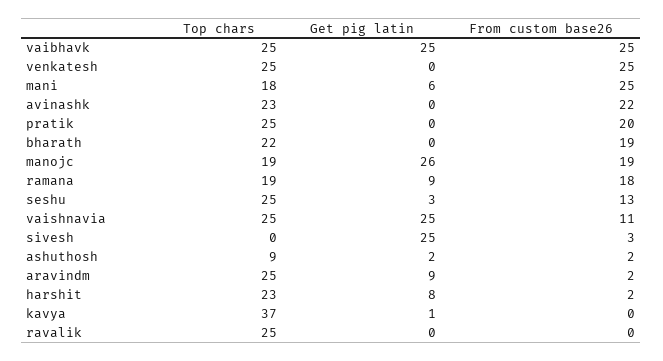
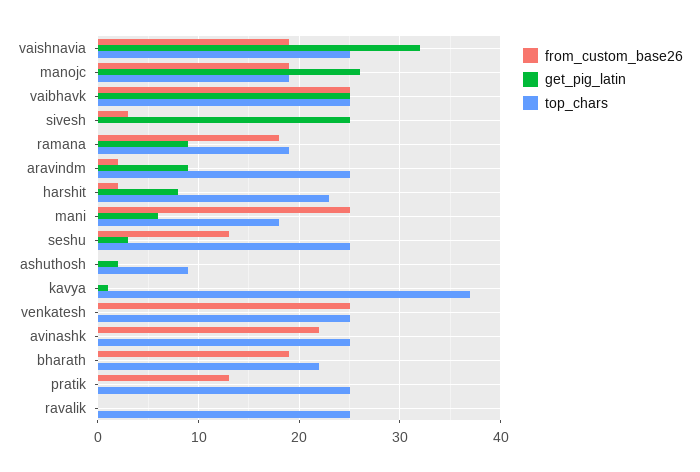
  {
    "Top chars": {
      "vaibhavk": 25,
      "venkatesh": 25,
      "mani": 18,
-     "avinashk": 23,
+     "avinashk": 25,
      "pratik": 25,
      "bharath": 22,
      "manojc": 19,
      "ramana": 19,
      "seshu": 25,
      "vaishnavia": 25,
      "sivesh": 0,
      "ashuthosh": 9,
      "aravindm": 25,
      "harshit": 23,
      "kavya": 37,
      "ravalik": 25
    },
    "Get pig latin": {
      "vaibhavk": 25,
      "venkatesh": 0,
      "mani": 6,
      "avinashk": 0,
      "pratik": 0,
      "bharath": 0,
      "manojc": 26,
      "ramana": 9,
      "seshu": 3,
-     "vaishnavia": 25,
+     "vaishnavia": 32,
      "sivesh": 25,
      "ashuthosh": 2,
      "aravindm": 9,
      "harshit": 8,
      "kavya": 1,
      "ravalik": 0
    },
    "From custom base26": {
      "vaibhavk": 25,
      "venkatesh": 25,
      "mani": 25,
      "avinashk": 22,
-     "pratik": 20,
+     "pratik": 13,
      "bharath": 19,
      "manojc": 19,
      "ramana": 18,
      "seshu": 13,
-     "vaishnavia": 11,
+     "vaishnavia": 19,
      "sivesh": 3,
-     "ashuthosh": 2,
+     "ashuthosh": 0,
      "aravindm": 2,
      "harshit": 2,
      "kavya": 0,
      "ravalik": 0
    }
  }

